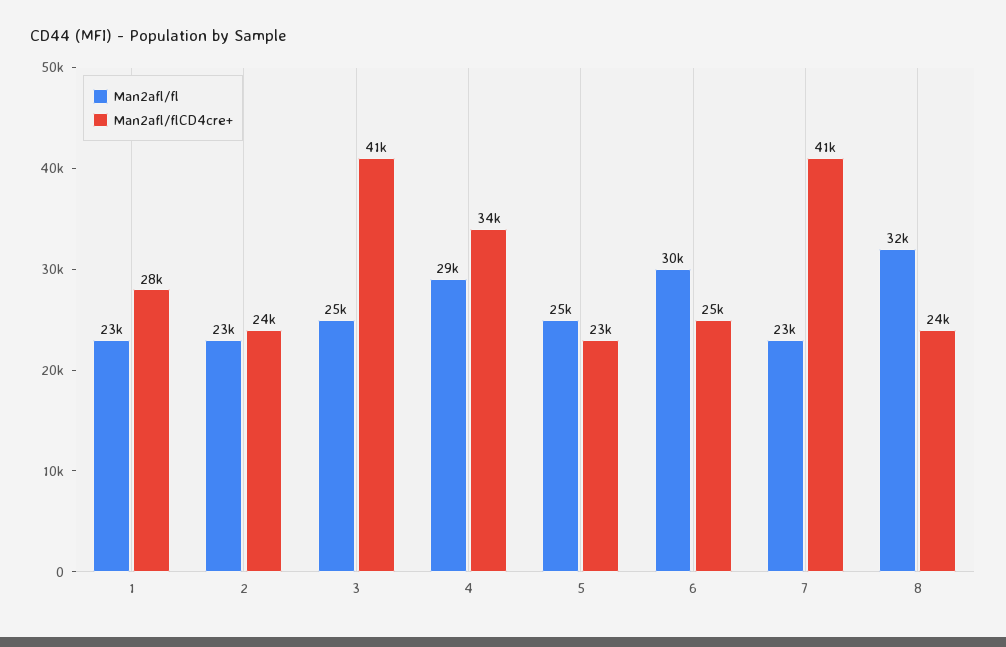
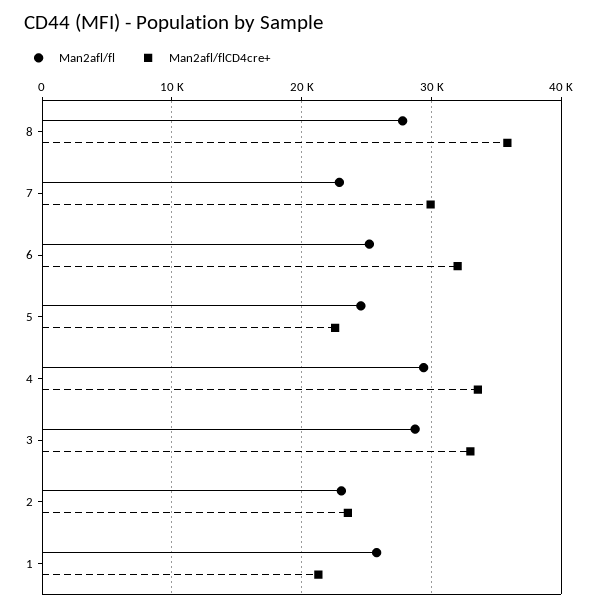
  {
    "Man2afl/fl": {
-     "1": 23000,
+     "1": 26000,
      "2": 23000,
-     "3": 25000,
+     "3": 29000,
      "4": 29000,
      "5": 25000,
-     "6": 30000,
+     "6": 25000,
      "7": 23000,
-     "8": 32000
+     "8": 28000
    },
    "Man2afl/flCD4cre+": {
-     "1": 28000,
+     "1": 21000,
      "2": 24000,
-     "3": 41000,
+     "3": 33000,
      "4": 34000,
      "5": 23000,
-     "6": 25000,
+     "6": 32000,
-     "7": 41000,
+     "7": 30000,
-     "8": 24000
+     "8": 36000
    }
  }

